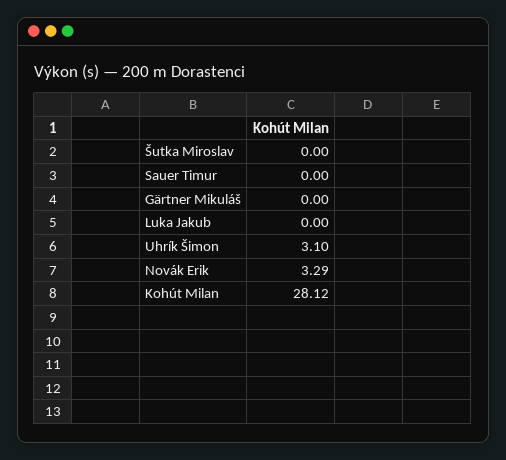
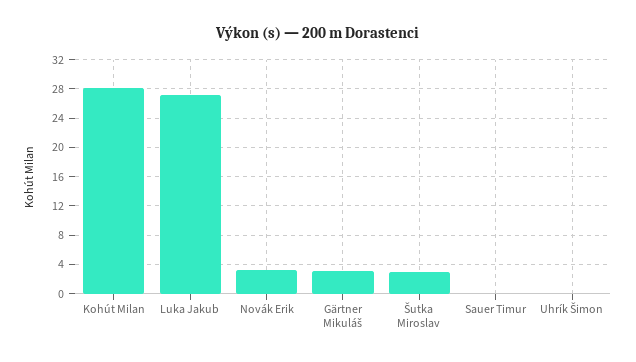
  {
-   "Šutka Miroslav": 0,
+   "Šutka Miroslav": 3,
    "Sauer Timur": 0,
-   "Gärtner Mikuláš": 0,
+   "Gärtner Mikuláš": 3,
-   "Luka Jakub": 0,
+   "Luka Jakub": 27,
-   "Uhrík Šimon": 3.1,
+   "Uhrík Šimon": 0,
    "Novák Erik": 3.29,
    "Kohút Milan": 28.12
  }

